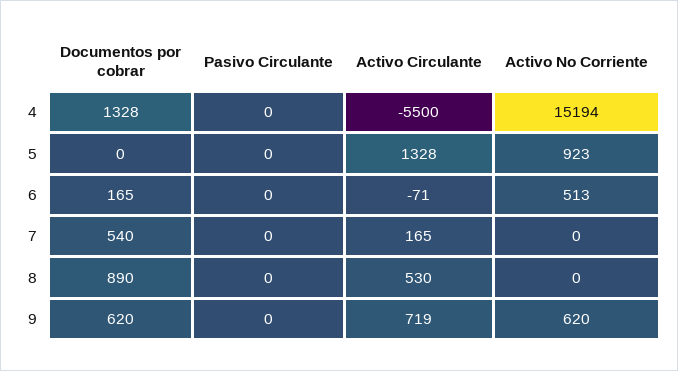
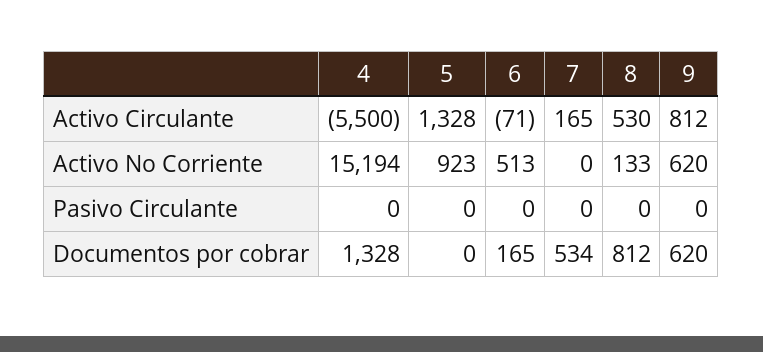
  {
    "Documentos por cobrar": {
      "4": 1328,
      "5": 0,
      "6": 165,
-     "7": 540,
+     "7": 534,
-     "8": 890,
+     "8": 812,
      "9": 620
    },
    "Pasivo Circulante": {
      "4": 0,
      "5": 0,
      "6": 0,
      "7": 0,
      "8": 0,
      "9": 0
    },
    "Activo Circulante": {
      "4": -5500,
      "5": 1328,
      "6": -71,
      "7": 165,
      "8": 530,
-     "9": 719
+     "9": 812
    },
    "Activo No Corriente": {
      "4": 15194,
      "5": 923,
      "6": 513,
      "7": 0,
-     "8": 0,
+     "8": 133,
      "9": 620
    }
  }

